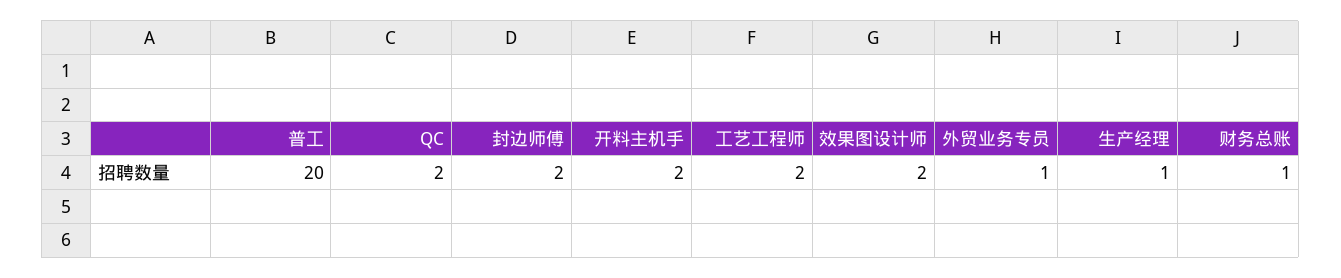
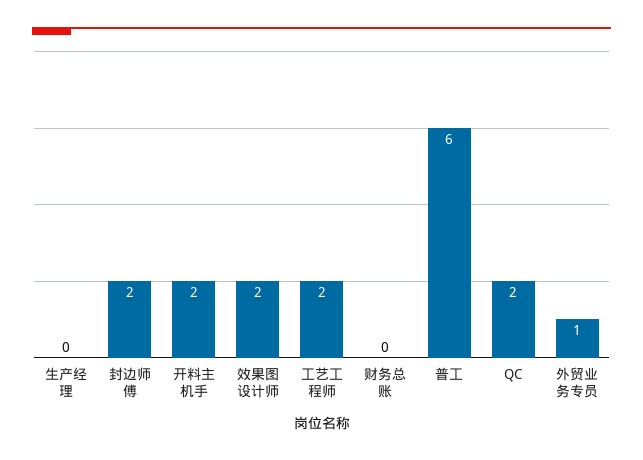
  {
-   "普工": 20,
+   "普工": 6,
    "QC": 2,
    "封边师傅": 2,
    "开料主机手": 2,
    "工艺工程师": 2,
    "效果图设计师": 2,
    "外贸业务专员": 1,
-   "生产经理": 1,
+   "生产经理": 0,
-   "财务总账": 1
+   "财务总账": 0
  }

